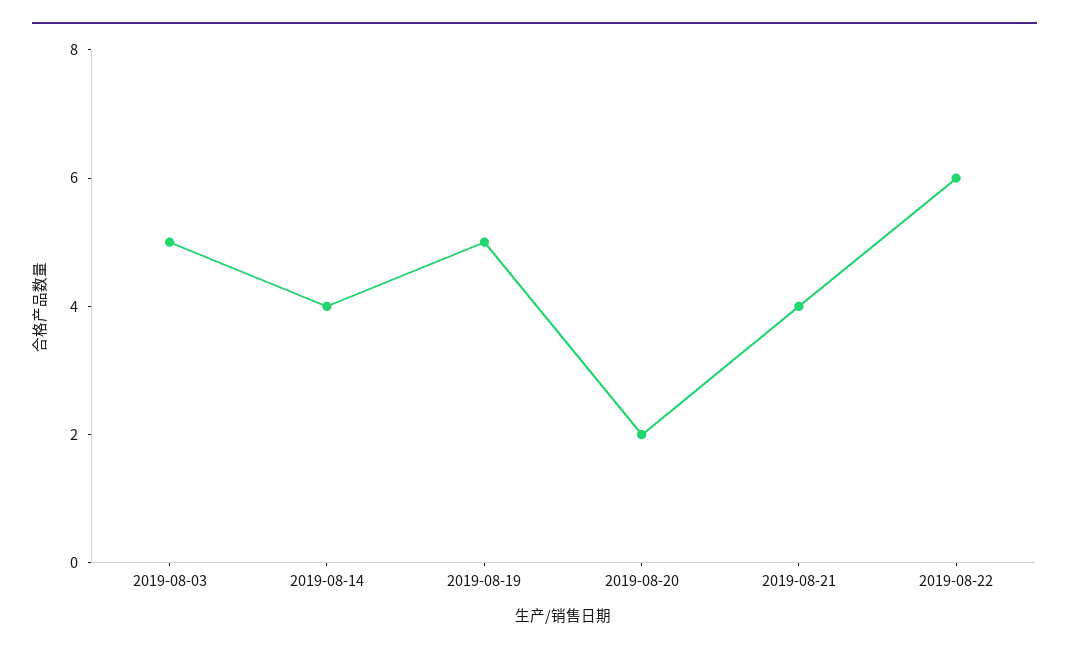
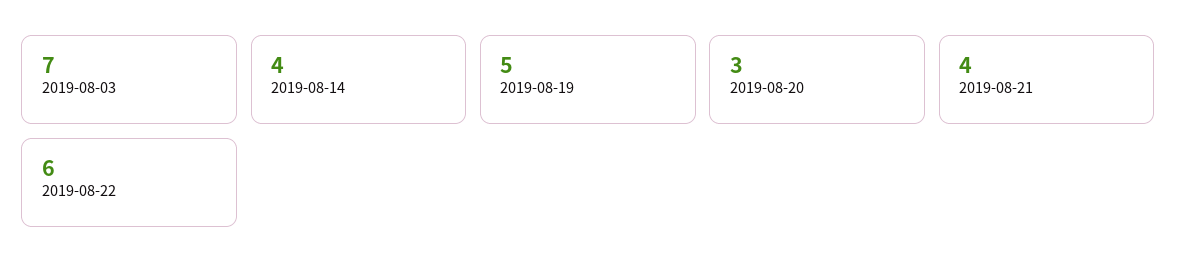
  {
-   "2019-08-03": 5,
+   "2019-08-03": 7,
    "2019-08-14": 4,
    "2019-08-19": 5,
-   "2019-08-20": 2,
+   "2019-08-20": 3,
    "2019-08-21": 4,
    "2019-08-22": 6
  }

